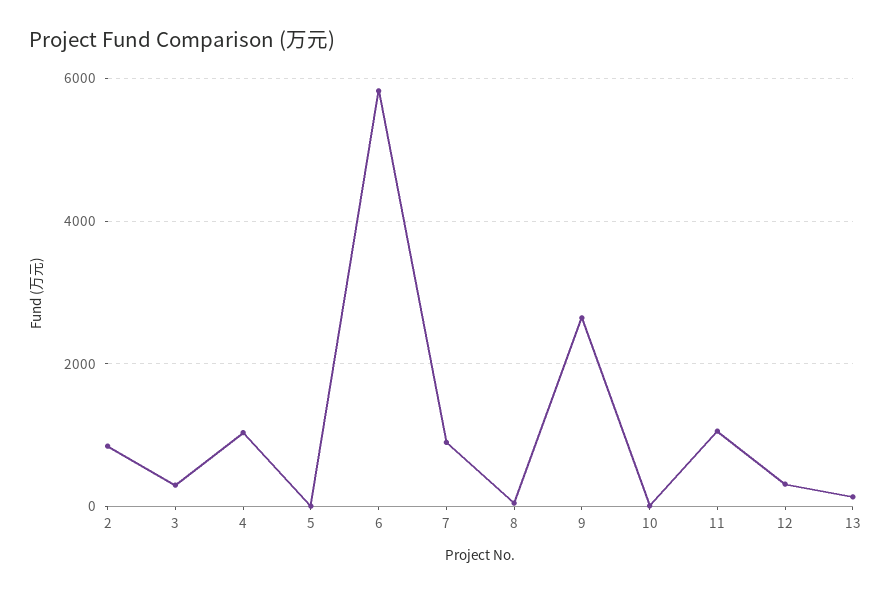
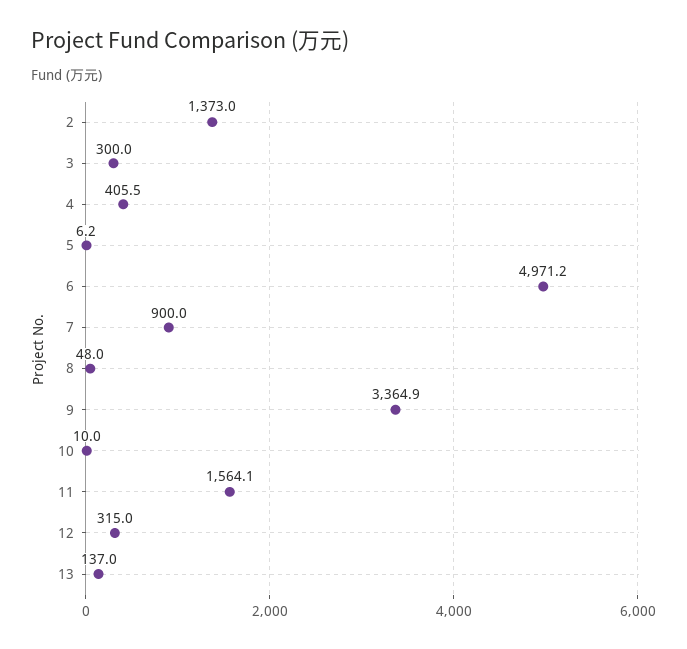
  {
-   "2": 800,
+   "2": 1373,
    "3": 300,
-   "4": 1000,
+   "4": 405.5,
    "5": 6.2,
-   "6": 5800,
+   "6": 4971.2,
    "7": 900,
    "8": 48,
-   "9": 2600,
+   "9": 3364.9,
    "10": 10,
-   "11": 1000,
+   "11": 1564.1,
    "12": 315,
    "13": 137
  }

